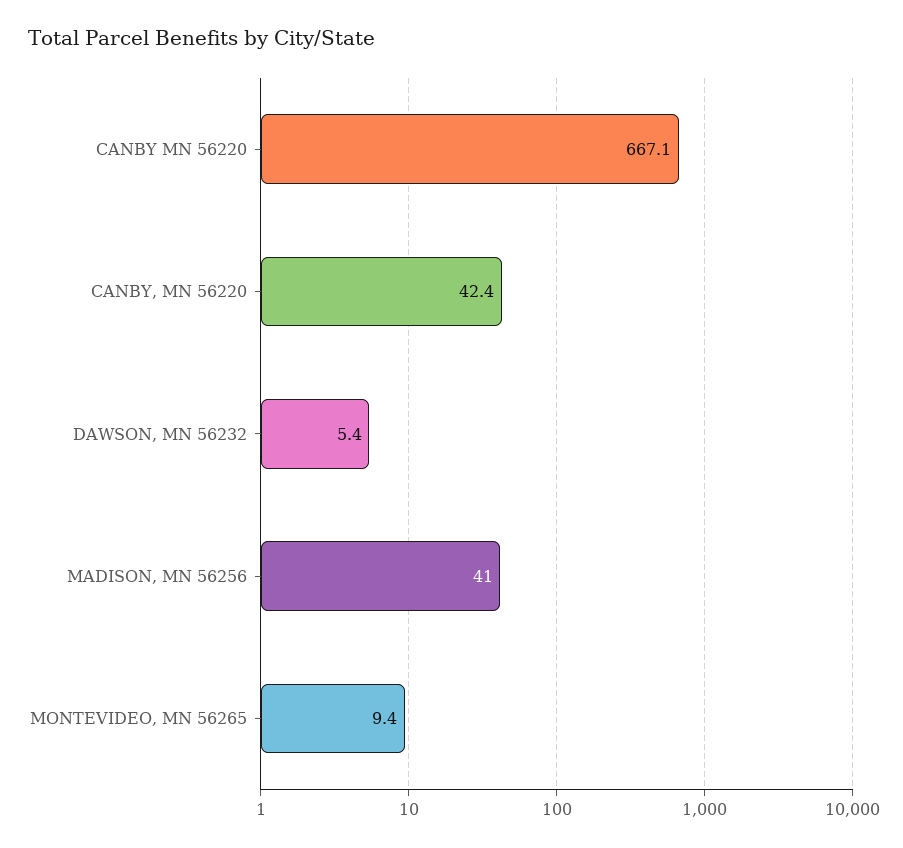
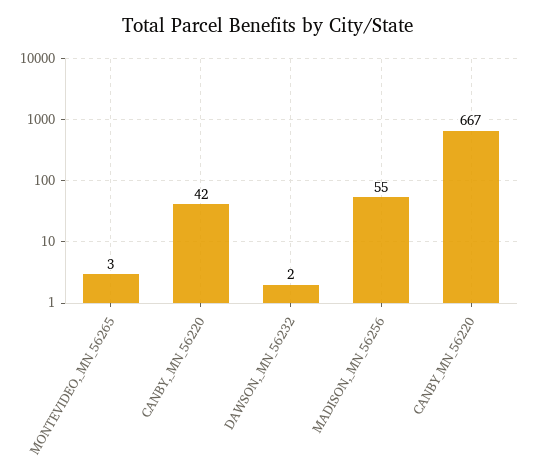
  {
    "CANBY MN 56220": 667.1,
    "CANBY, MN 56220": 42.4,
-   "DAWSON, MN 56232": 5.4,
+   "DAWSON, MN 56232": 2,
-   "MADISON, MN 56256": 41,
+   "MADISON, MN 56256": 55,
-   "MONTEVIDEO, MN 56265": 9.4
+   "MONTEVIDEO, MN 56265": 3
  }

